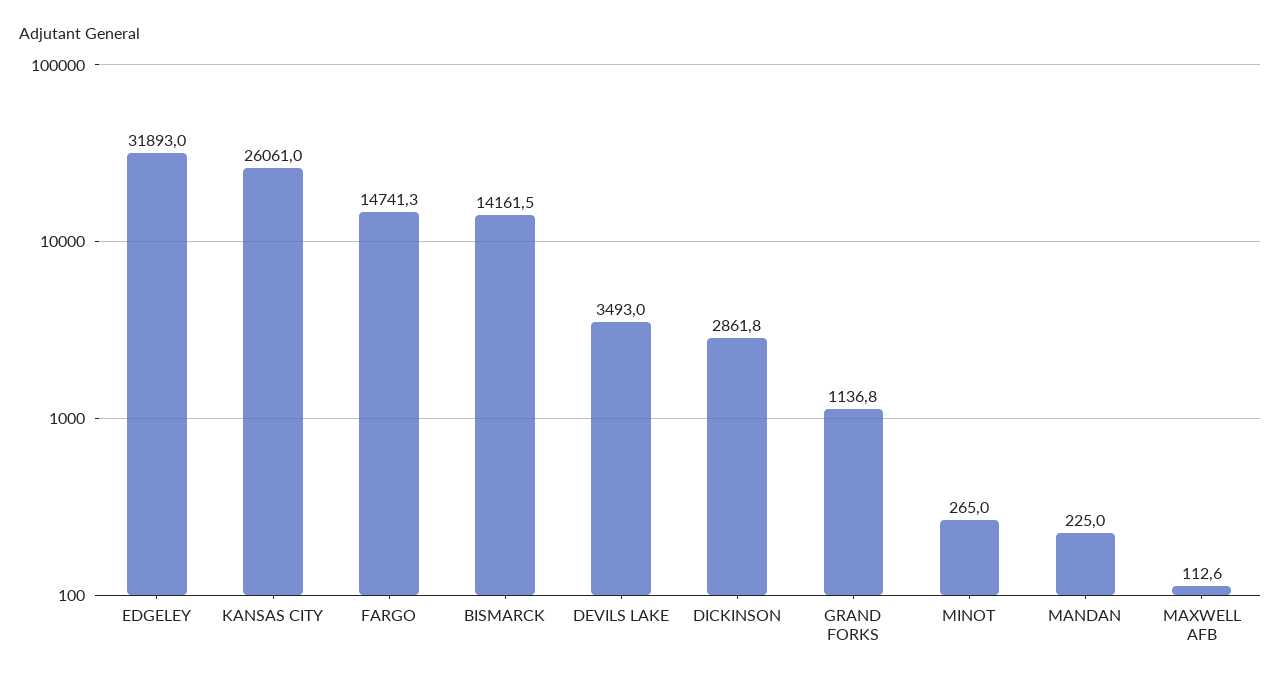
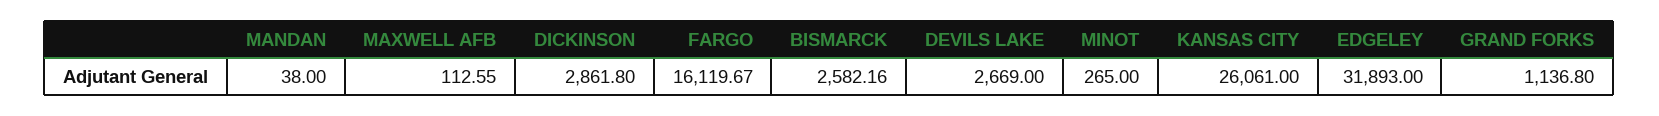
  {
    "EDGELEY": 31893,
    "KANSAS CITY": 26061,
-   "FARGO": 14741.3,
+   "FARGO": 16119.67,
-   "BISMARCK": 14161.5,
+   "BISMARCK": 2582.16,
-   "DEVILS LAKE": 3493,
+   "DEVILS LAKE": 2669,
    "DICKINSON": 2861.8,
    "GRAND FORKS": 1136.8,
    "MINOT": 265,
-   "MANDAN": 225,
+   "MANDAN": 38,
    "MAXWELL AFB": 112.55
  }

